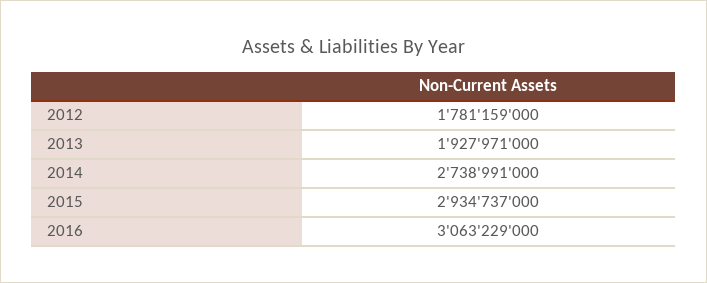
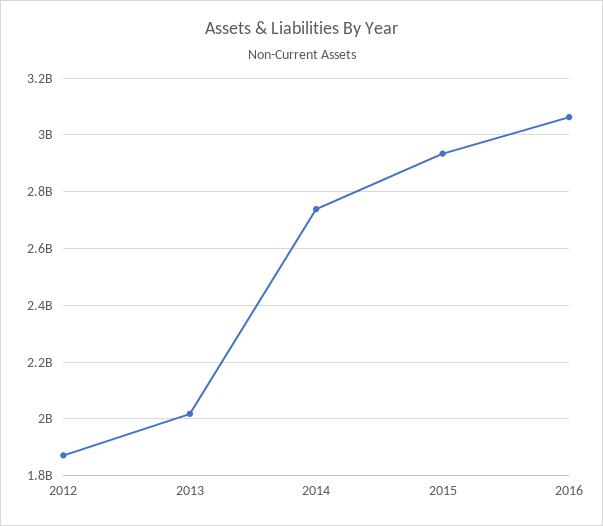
  {
-   "2012": 1781159000,
+   "2012": 1875000000,
-   "2013": 1927971000,
+   "2013": 2025000000,
    "2014": 2738991000,
    "2015": 2934737000,
    "2016": 3063229000
  }

